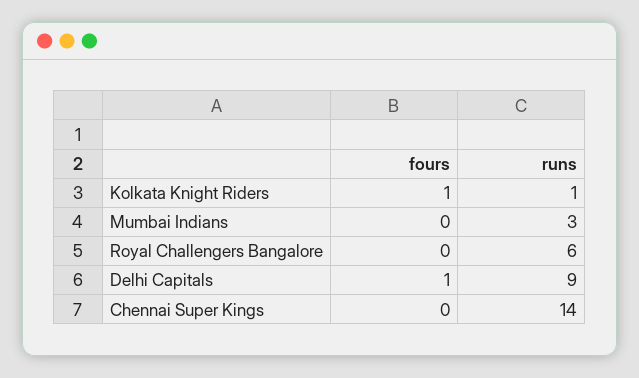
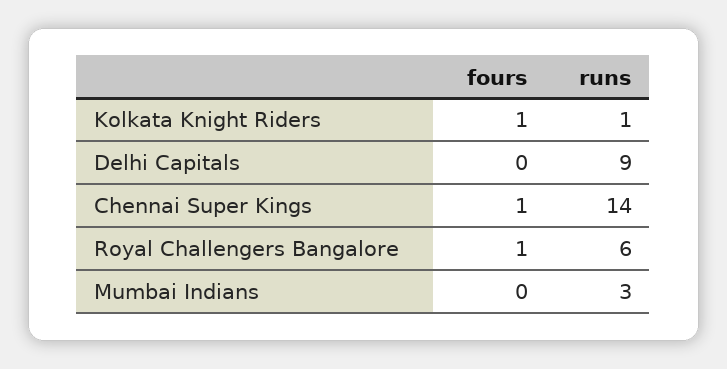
  {
    "fours": {
      "Kolkata Knight Riders": 1,
      "Mumbai Indians": 0,
-     "Royal Challengers Bangalore": 0,
+     "Royal Challengers Bangalore": 1,
-     "Delhi Capitals": 1,
+     "Delhi Capitals": 0,
-     "Chennai Super Kings": 0
+     "Chennai Super Kings": 1
    },
    "runs": {
      "Kolkata Knight Riders": 1,
      "Mumbai Indians": 3,
      "Royal Challengers Bangalore": 6,
      "Delhi Capitals": 9,
      "Chennai Super Kings": 14
    }
  }

